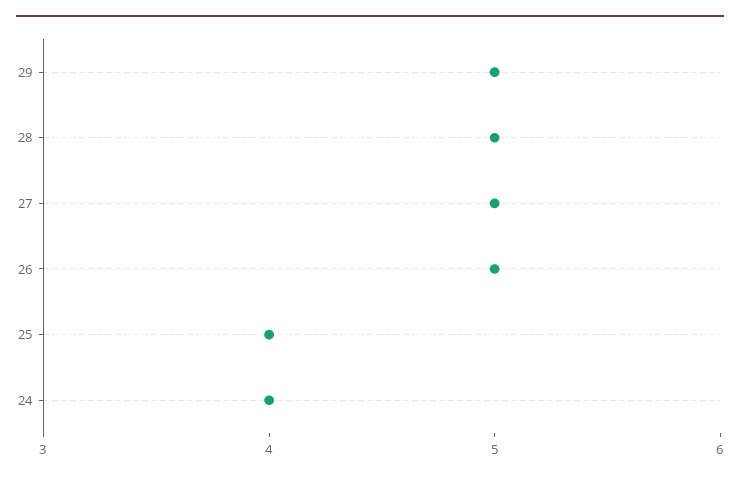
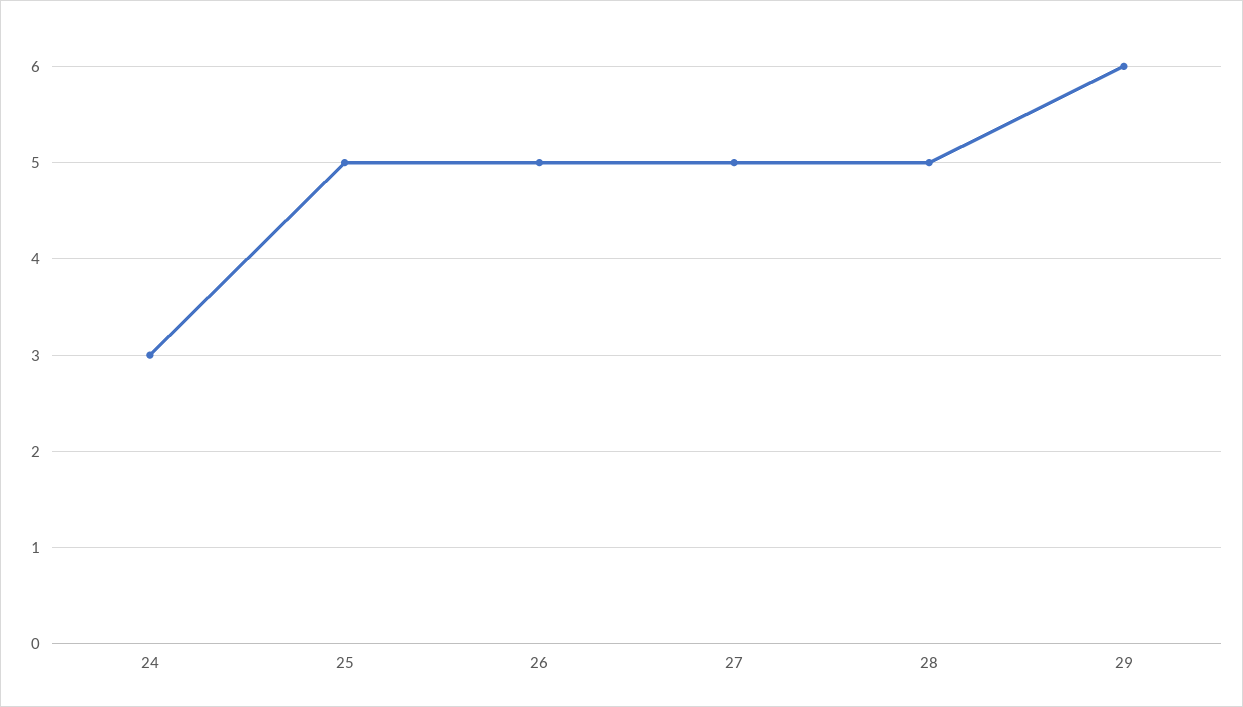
  {
-   "29": 5,
+   "29": 6,
    "28": 5,
    "27": 5,
    "26": 5,
-   "25": 4,
+   "25": 5,
-   "24": 4
+   "24": 3
  }

